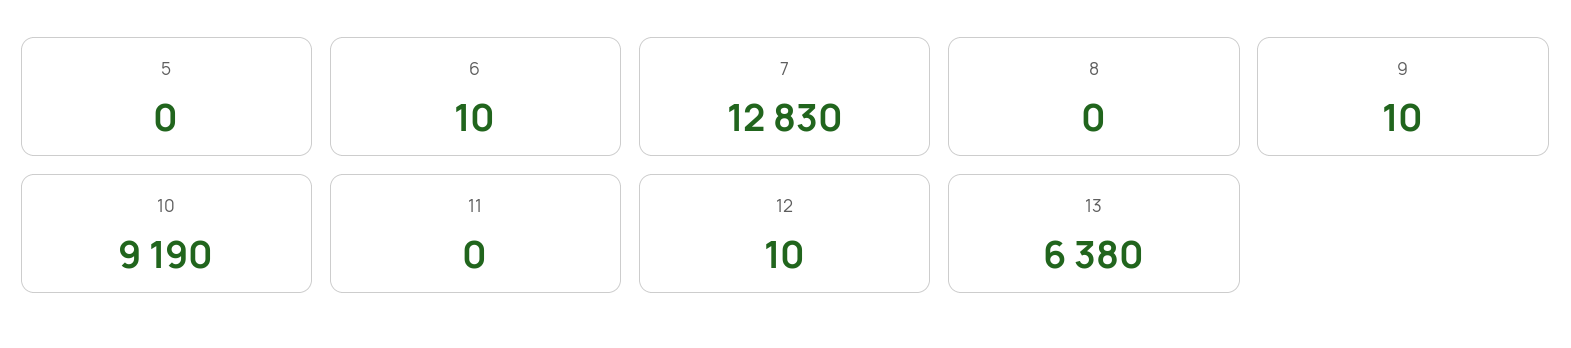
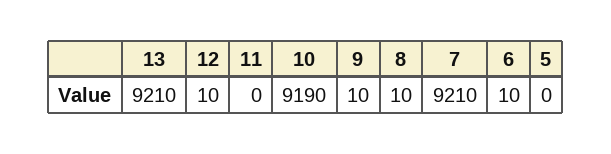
  {
    "5": 0,
    "6": 10,
-   "7": 12830,
+   "7": 9210,
-   "8": 0,
+   "8": 10,
    "9": 10,
    "10": 9190,
    "11": 0,
    "12": 10,
-   "13": 6380
+   "13": 9210
  }

